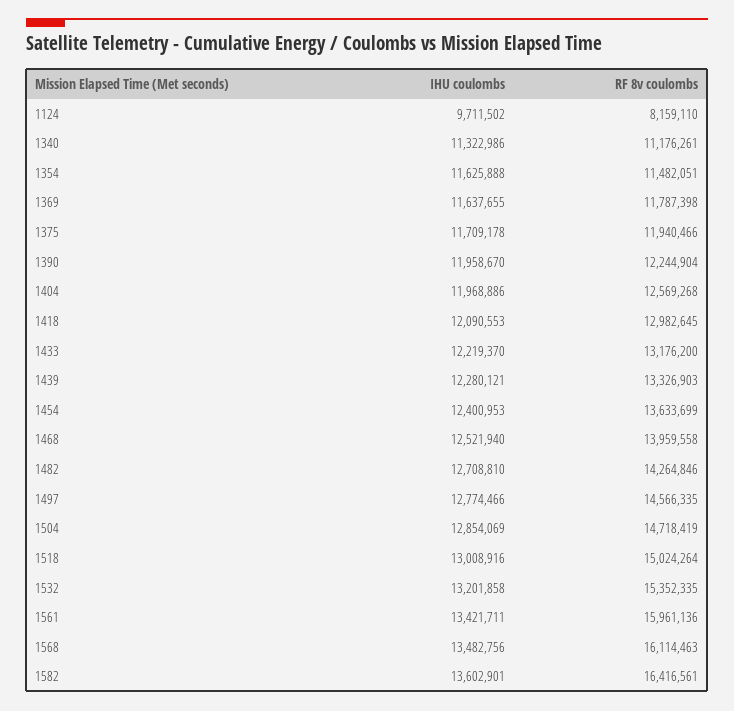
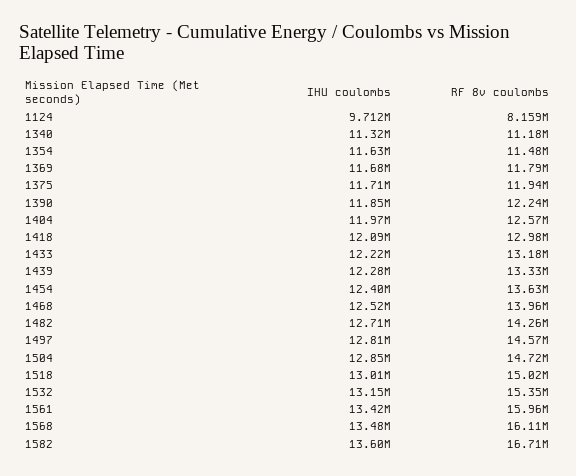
  {
    "IHU coulombs": {
      "1124": 9711502,
      "1340": 11322986,
      "1354": 11625888,
-     "1369": 11637655,
+     "1369": 11680000,
      "1375": 11709178,
-     "1390": 11958670,
+     "1390": 11850000,
      "1404": 11968886,
      "1418": 12090553,
      "1433": 12219370,
      "1439": 12280121,
      "1454": 12400953,
      "1468": 12521940,
      "1482": 12708810,
-     "1497": 12774466,
+     "1497": 12810000,
      "1504": 12854069,
      "1518": 13008916,
-     "1532": 13201858,
+     "1532": 13150000,
      "1561": 13421711,
      "1568": 13482756,
      "1582": 13602901
    },
    "RF 8v coulombs": {
      "1124": 8159110,
      "1340": 11176261,
      "1354": 11482051,
      "1369": 11787398,
      "1375": 11940466,
      "1390": 12244904,
      "1404": 12569268,
      "1418": 12982645,
      "1433": 13176200,
      "1439": 13326903,
      "1454": 13633699,
      "1468": 13959558,
      "1482": 14264846,
      "1497": 14566335,
      "1504": 14718419,
      "1518": 15024264,
      "1532": 15352335,
      "1561": 15961136,
      "1568": 16114463,
-     "1582": 16416561
+     "1582": 16710000
    }
  }

